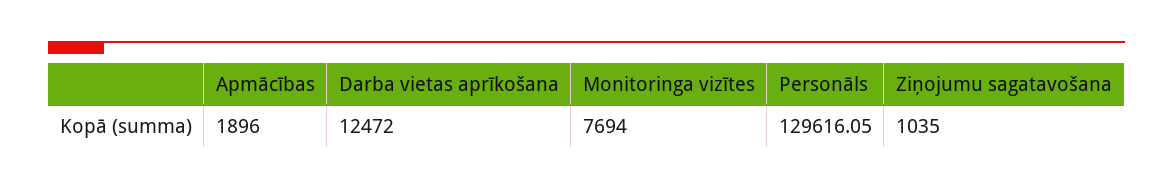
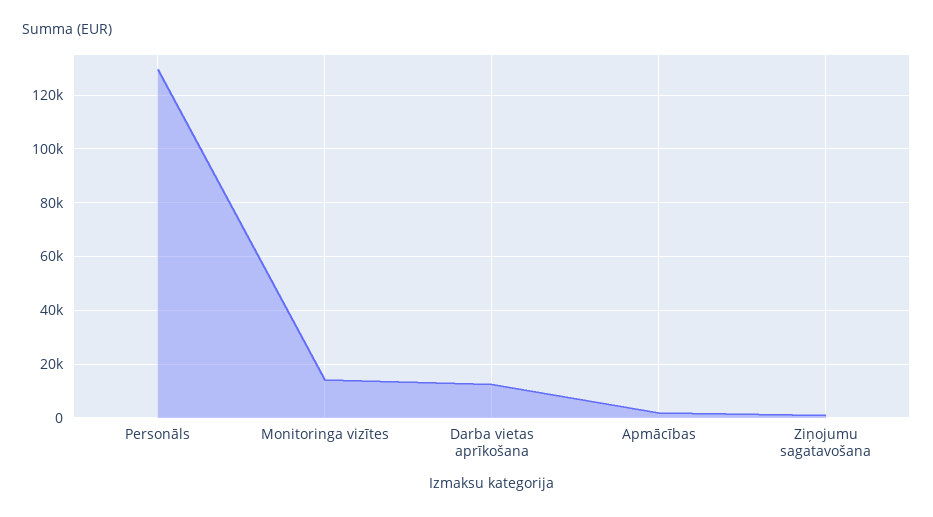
  {
    "Apmācības": 1896,
    "Darba vietas aprīkošana": 12472,
-   "Monitoringa vizītes": 7694,
+   "Monitoringa vizītes": 15000,
    "Personāls": 129616.05,
    "Ziņojumu sagatavošana": 1035
  }

